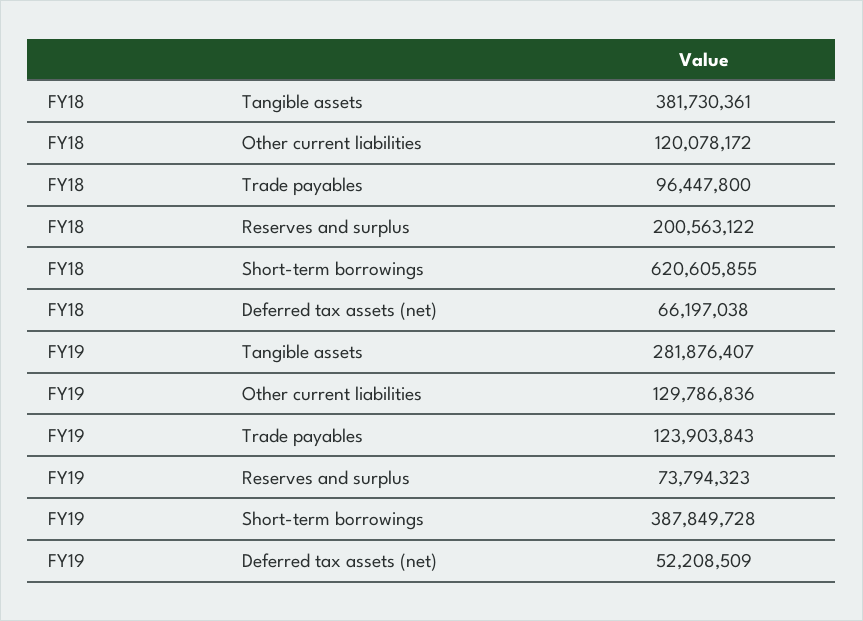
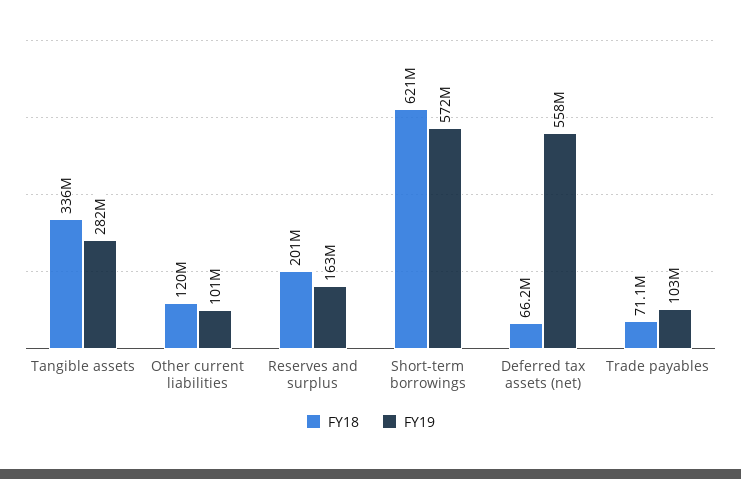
  {
    "FY18": {
-     "Tangible assets": 381730361,
+     "Tangible assets": 336000000,
      "Other current liabilities": 120078172,
-     "Trade payables": 96447800,
+     "Trade payables": 71100000,
      "Reserves and surplus": 200563122,
      "Short-term borrowings": 620605855,
      "Deferred tax assets (net)": 66197038
    },
    "FY19": {
      "Tangible assets": 281876407,
-     "Other current liabilities": 129786836,
+     "Other current liabilities": 101000000,
-     "Trade payables": 123903843,
+     "Trade payables": 103000000,
-     "Reserves and surplus": 73794323,
+     "Reserves and surplus": 163000000,
-     "Short-term borrowings": 387849728,
+     "Short-term borrowings": 572000000,
-     "Deferred tax assets (net)": 52208509
+     "Deferred tax assets (net)": 558000000
    }
  }

